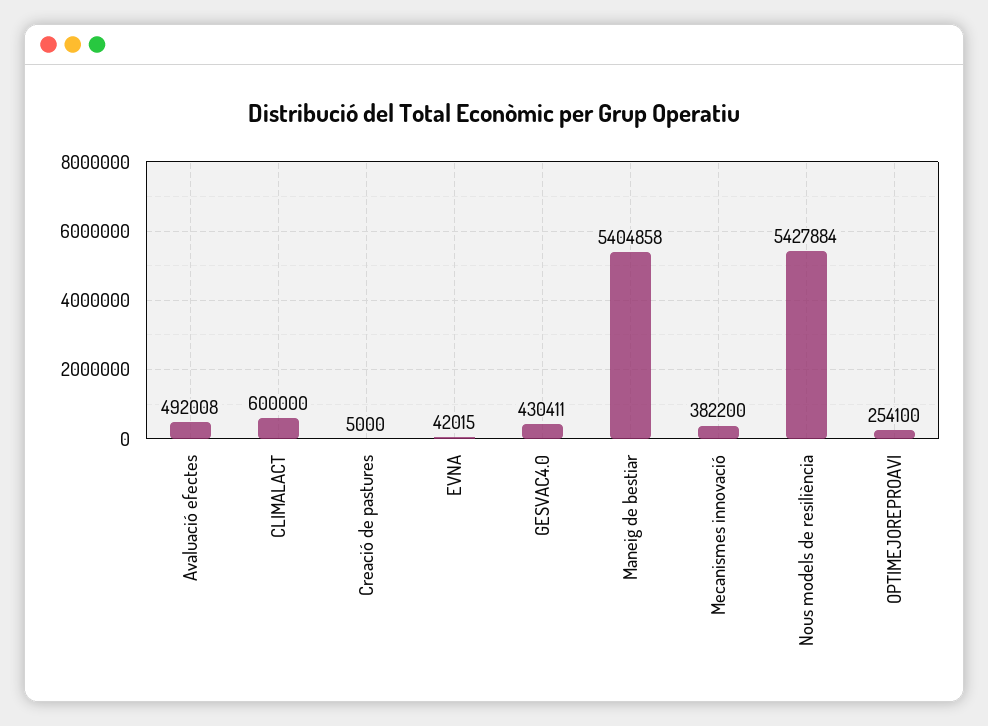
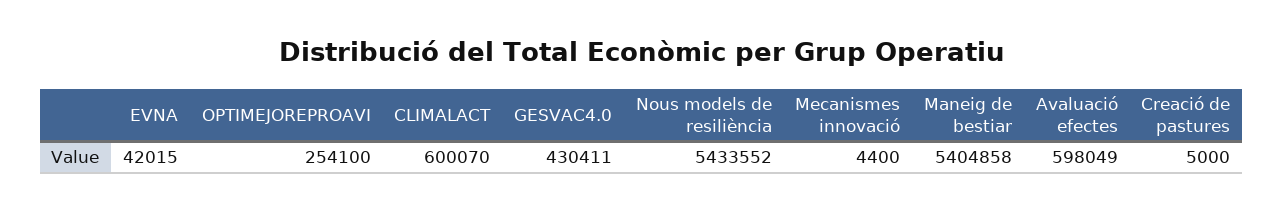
  {
-   "Avaluació efectes": 492008,
+   "Avaluació efectes": 598049,
-   "CLIMALACT": 600000,
+   "CLIMALACT": 600070,
    "Creació de pastures": 5000,
    "EVNA": 42015,
    "GESVAC4.0": 430411,
    "Maneig de bestiar": 5404858,
-   "Mecanismes innovació": 382200,
+   "Mecanismes innovació": 4400,
-   "Nous models de resiliència": 5427884,
+   "Nous models de resiliència": 5433552,
    "OPTIMEJOREPROAVI": 254100
  }

